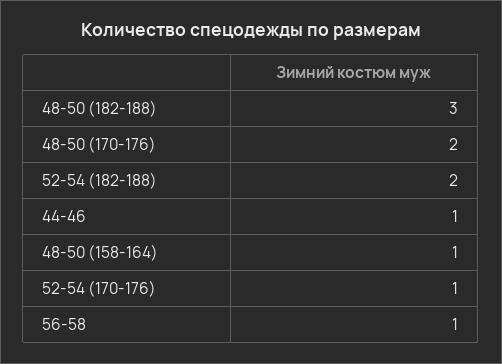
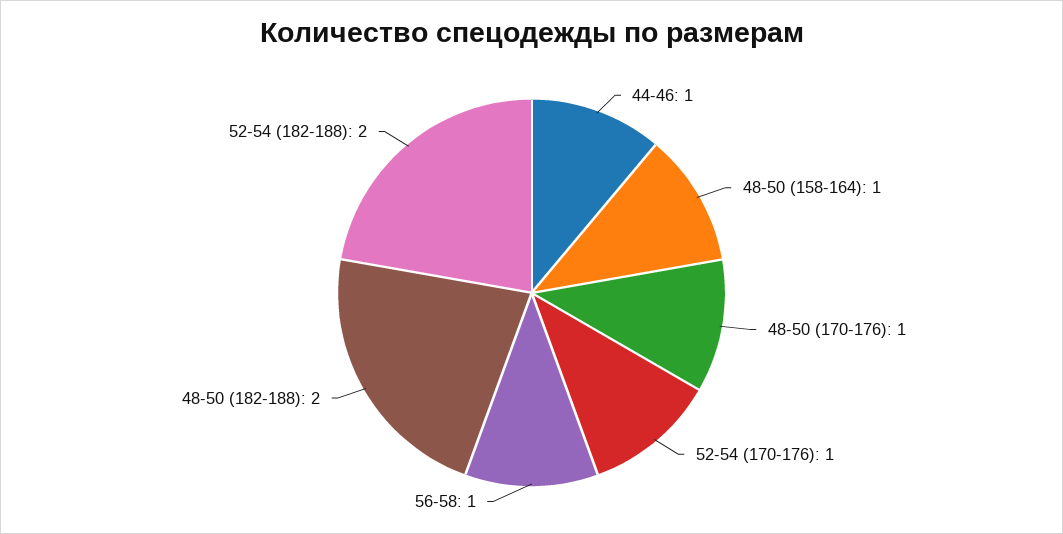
  {
-   "48-50 (182-188)": 3,
+   "48-50 (182-188)": 2,
-   "48-50 (170-176)": 2,
+   "48-50 (170-176)": 1,
    "52-54 (182-188)": 2,
    "44-46": 1,
    "48-50 (158-164)": 1,
    "52-54 (170-176)": 1,
    "56-58": 1
  }

